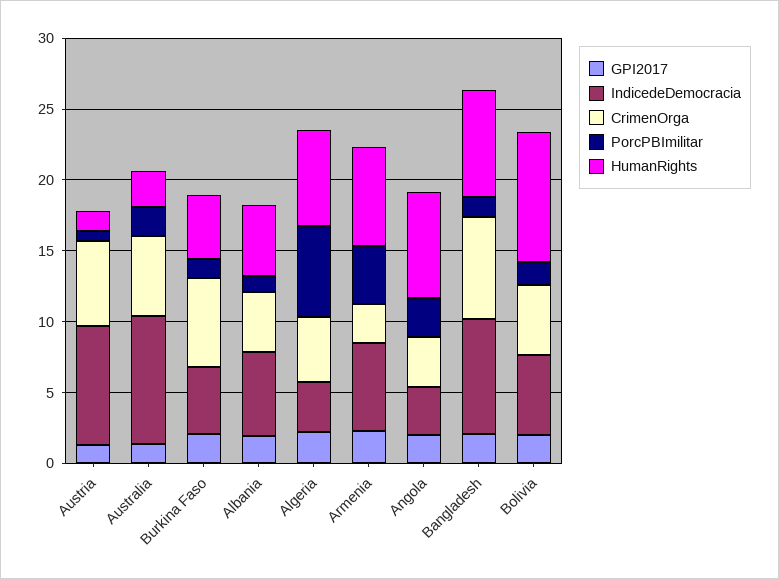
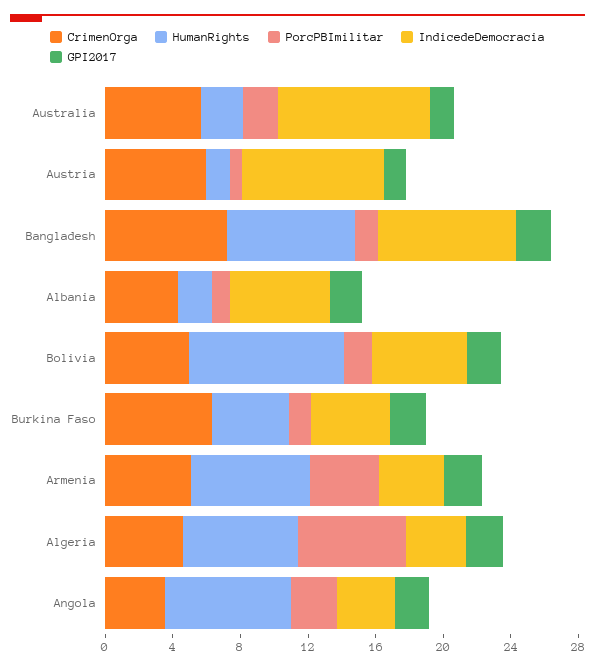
  {
    "GPI2017": {
      "Austria": 1,
      "Australia": 1,
      "Burkina Faso": 2,
      "Albania": 2,
      "Algeria": 2,
      "Armenia": 2,
      "Angola": 2,
      "Bangladesh": 2,
      "Bolivia": 2
    },
    "IndicedeDemocracia": {
      "Austria": 8,
      "Australia": 9,
      "Burkina Faso": 5,
      "Albania": 6,
      "Algeria": 4,
-     "Armenia": 6,
+     "Armenia": 4,
      "Angola": 3,
      "Bangladesh": 8,
      "Bolivia": 6
    },
    "CrimenOrga": {
      "Austria": 6,
      "Australia": 6,
      "Burkina Faso": 6,
      "Albania": 4,
      "Algeria": 5,
-     "Armenia": 3,
+     "Armenia": 5,
      "Angola": 4,
      "Bangladesh": 7,
      "Bolivia": 5
    },
    "PorcPBImilitar": {
      "Austria": 1,
      "Australia": 2,
      "Burkina Faso": 1,
      "Albania": 1,
      "Algeria": 6,
      "Armenia": 4,
      "Angola": 3,
      "Bangladesh": 1,
      "Bolivia": 2
    },
    "HumanRights": {
      "Austria": 1,
      "Australia": 3,
      "Burkina Faso": 5,
-     "Albania": 5,
+     "Albania": 2,
      "Algeria": 7,
      "Armenia": 7,
      "Angola": 8,
      "Bangladesh": 8,
      "Bolivia": 9
    }
  }

